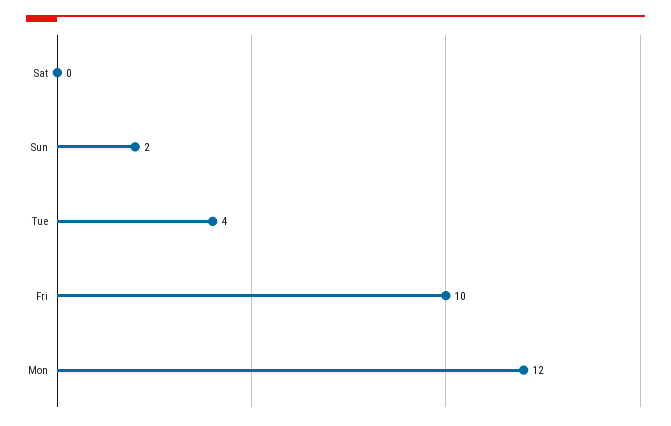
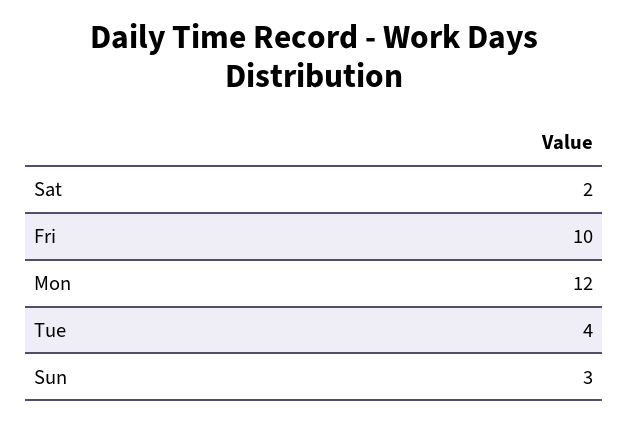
  {
-   "Sat": 0,
+   "Sat": 2,
-   "Sun": 2,
+   "Sun": 3,
    "Tue": 4,
    "Fri": 10,
    "Mon": 12
  }

